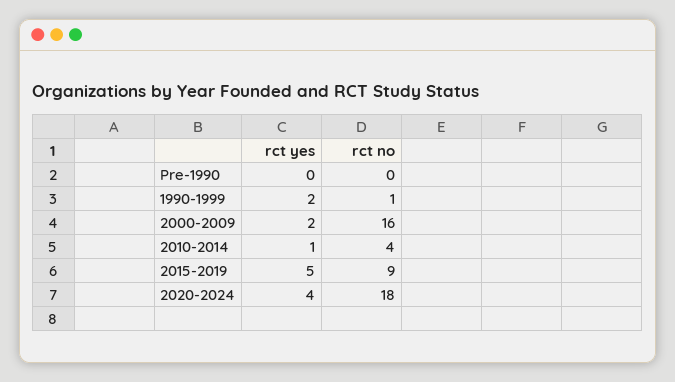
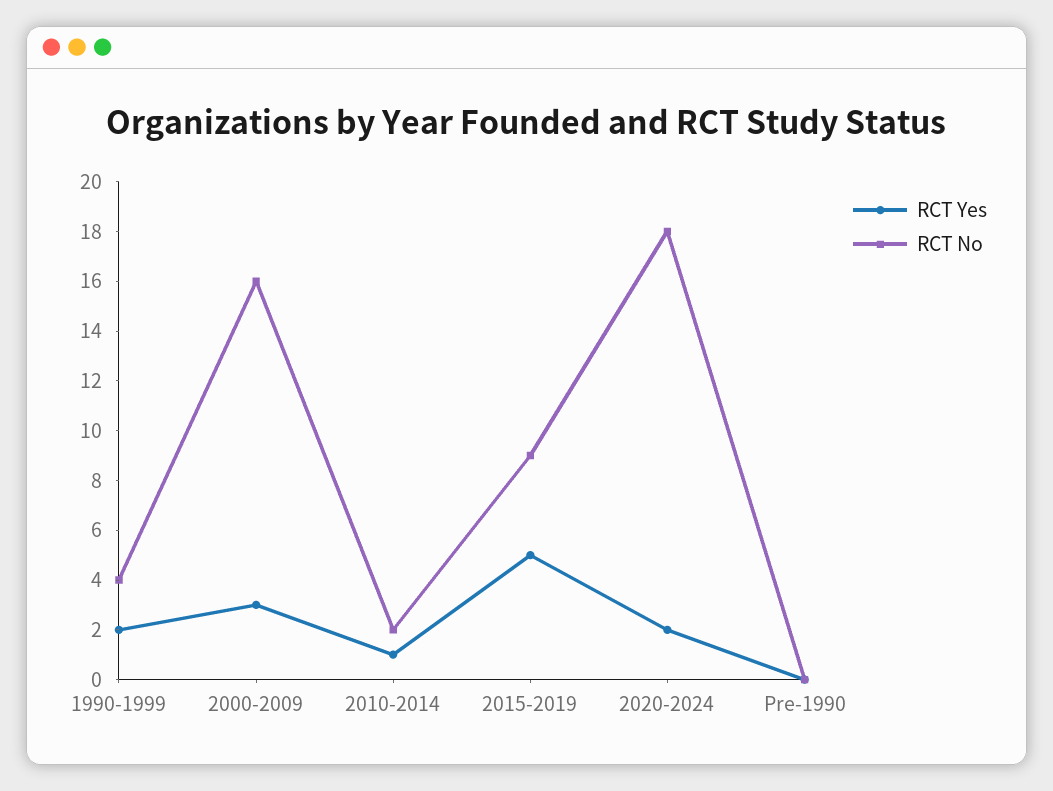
  {
    "rct yes": {
      "Pre-1990": 0,
      "1990-1999": 2,
-     "2000-2009": 2,
+     "2000-2009": 3,
      "2010-2014": 1,
      "2015-2019": 5,
-     "2020-2024": 4
+     "2020-2024": 2
    },
    "rct no": {
      "Pre-1990": 0,
-     "1990-1999": 1,
+     "1990-1999": 4,
      "2000-2009": 16,
-     "2010-2014": 4,
+     "2010-2014": 2,
      "2015-2019": 9,
      "2020-2024": 18
    }
  }

